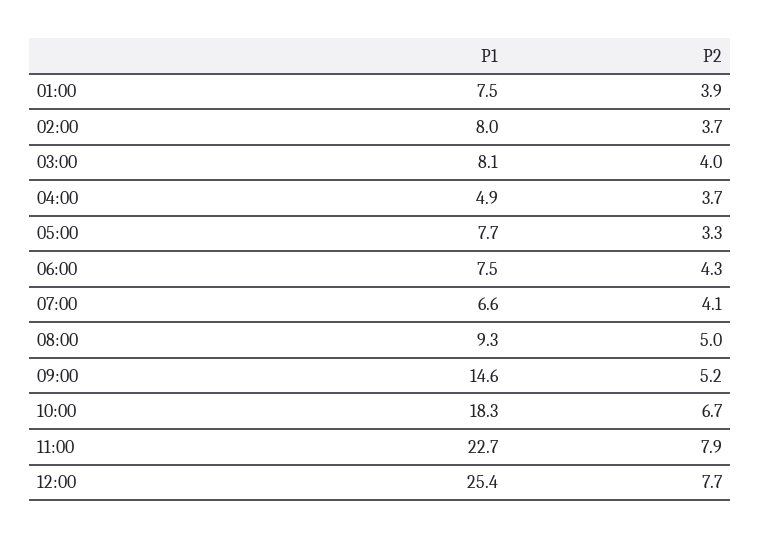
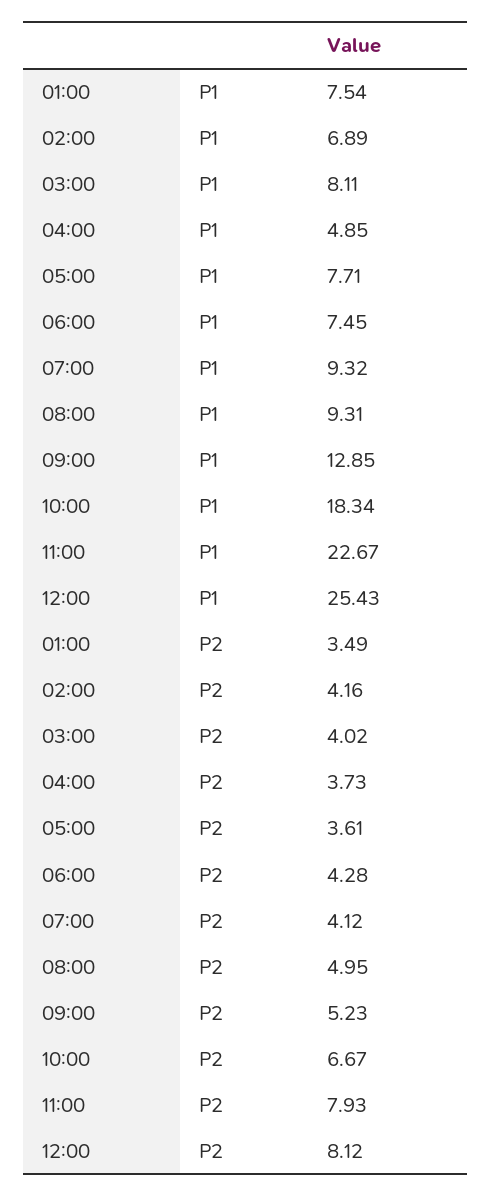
  {
    "P1": {
      "01:00": 7.54,
-     "02:00": 8,
+     "02:00": 6.89,
      "03:00": 8.11,
      "04:00": 4.85,
      "05:00": 7.71,
      "06:00": 7.45,
-     "07:00": 6.6,
+     "07:00": 9.32,
      "08:00": 9.31,
-     "09:00": 14.6,
+     "09:00": 12.85,
      "10:00": 18.34,
      "11:00": 22.67,
      "12:00": 25.43
    },
    "P2": {
-     "01:00": 3.9,
+     "01:00": 3.49,
-     "02:00": 3.7,
+     "02:00": 4.16,
      "03:00": 4.02,
      "04:00": 3.73,
-     "05:00": 3.3,
+     "05:00": 3.61,
      "06:00": 4.28,
      "07:00": 4.12,
      "08:00": 4.95,
      "09:00": 5.23,
      "10:00": 6.67,
      "11:00": 7.93,
-     "12:00": 7.7
+     "12:00": 8.12
    }
  }

